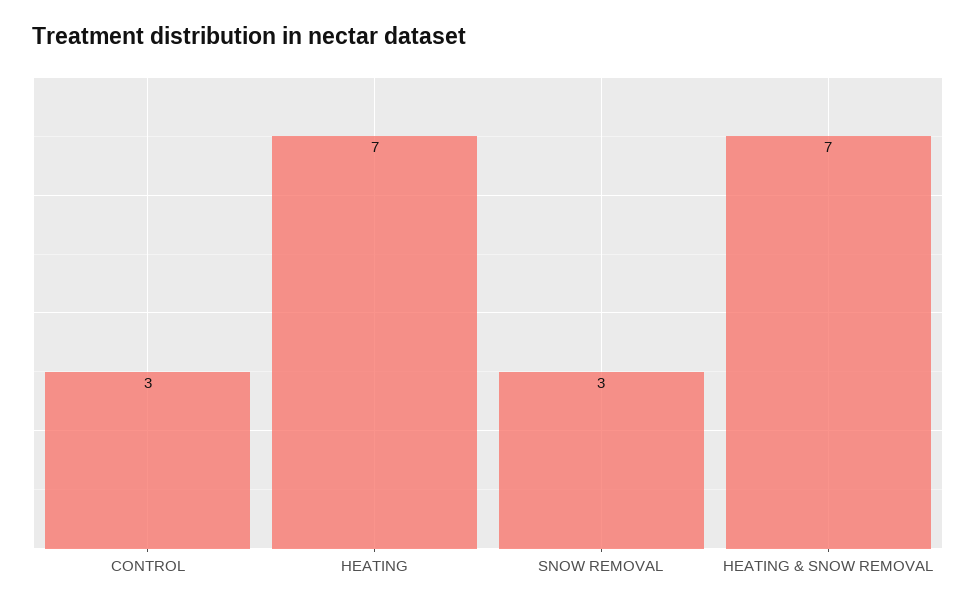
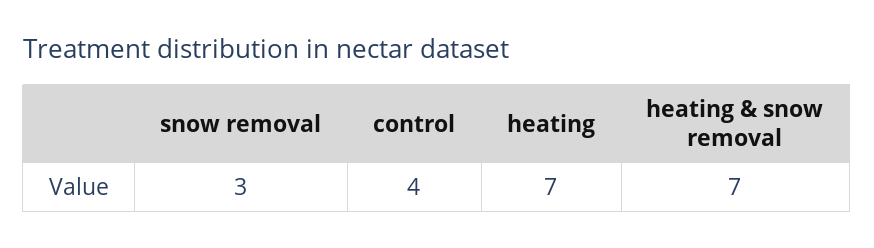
  {
-   "CONTROL": 3,
+   "CONTROL": 4,
    "HEATING": 7,
    "SNOW REMOVAL": 3,
    "HEATING & SNOW REMOVAL": 7
  }

